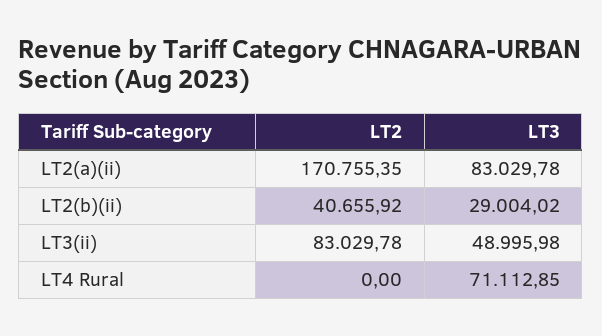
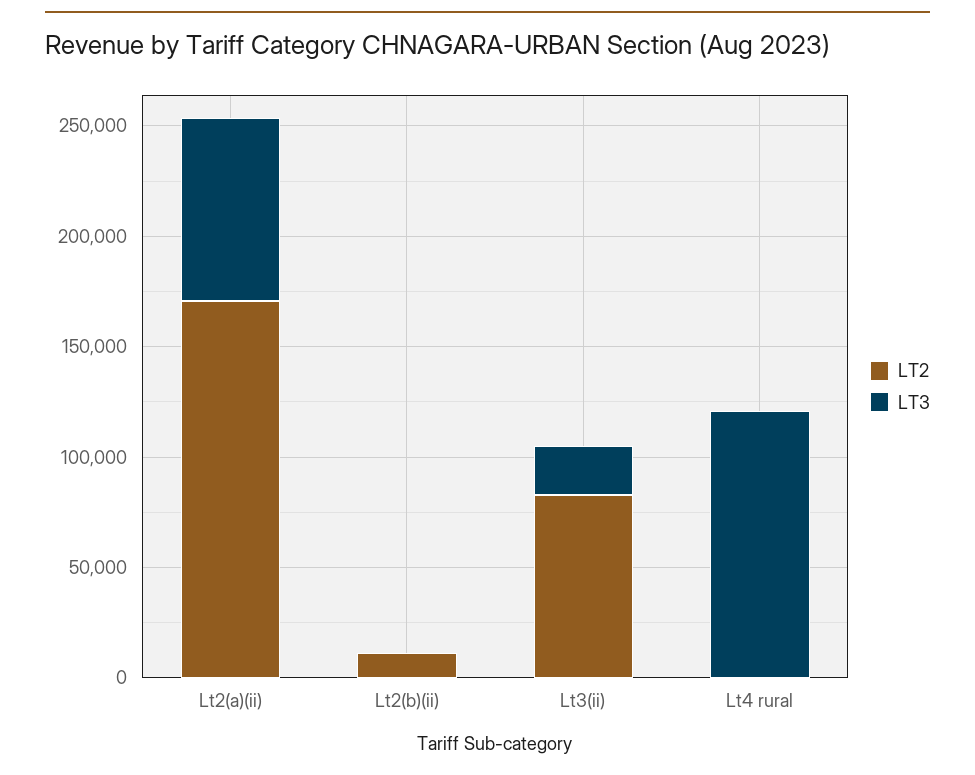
  {
    "LT2": {
      "LT2(a)(ii)": 170755.35,
-     "LT2(b)(ii)": 40655.92,
+     "LT2(b)(ii)": 10000,
      "LT3(ii)": 83029.78,
      "LT4 Rural": 0
    },
    "LT3": {
      "LT2(a)(ii)": 83029.78,
-     "LT2(b)(ii)": 29004.02,
+     "LT2(b)(ii)": 0,
-     "LT3(ii)": 48995.98,
+     "LT3(ii)": 20000,
-     "LT4 Rural": 71112.85
+     "LT4 Rural": 120000
    }
  }

